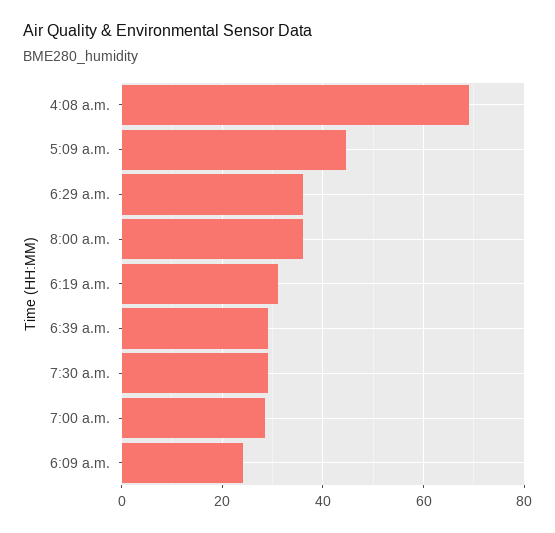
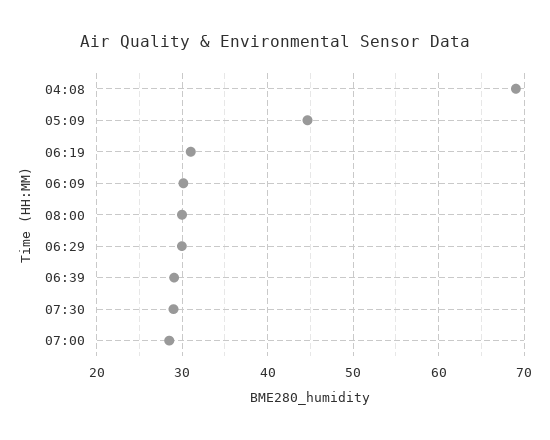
  {
    "4:08 a.m.": 69,
    "5:09 a.m.": 45,
-   "6:29 a.m.": 36,
+   "6:29 a.m.": 30,
-   "8:00 a.m.": 36,
+   "8:00 a.m.": 30,
    "6:19 a.m.": 31,
    "6:39 a.m.": 29,
    "7:30 a.m.": 29,
    "7:00 a.m.": 29,
-   "6:09 a.m.": 24
+   "6:09 a.m.": 30
  }

